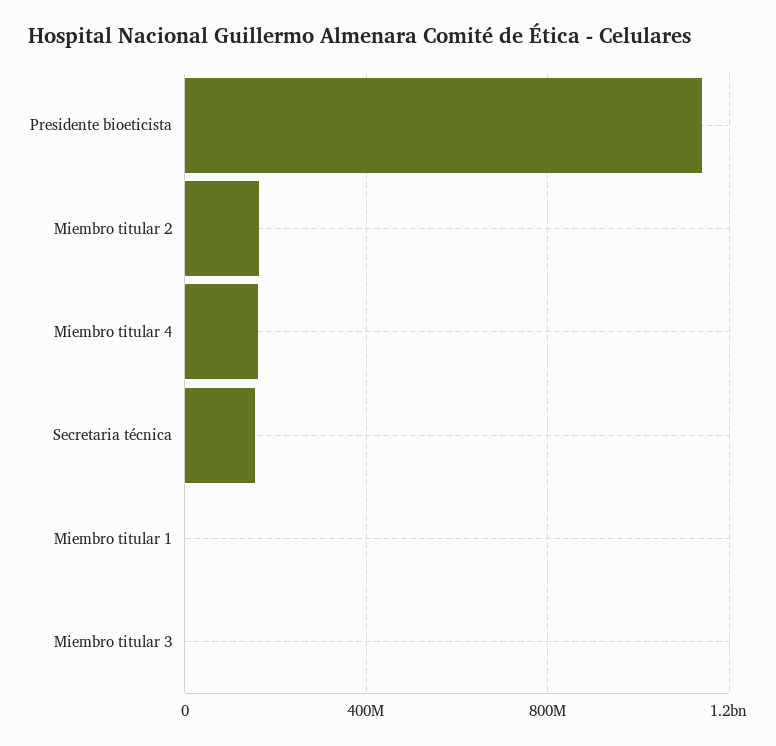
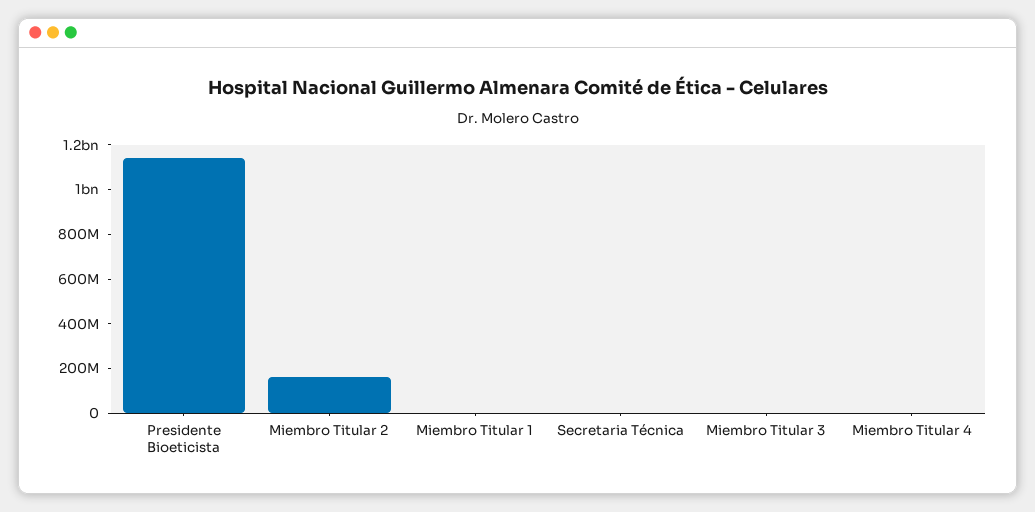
  {
    "Presidente bioeticista": 1150000000,
    "Miembro titular 2": 150000000,
-   "Miembro titular 4": 150000000,
+   "Miembro titular 4": 0,
-   "Secretaria técnica": 150000000,
+   "Secretaria técnica": 0,
    "Miembro titular 1": 0,
    "Miembro titular 3": 0
  }

